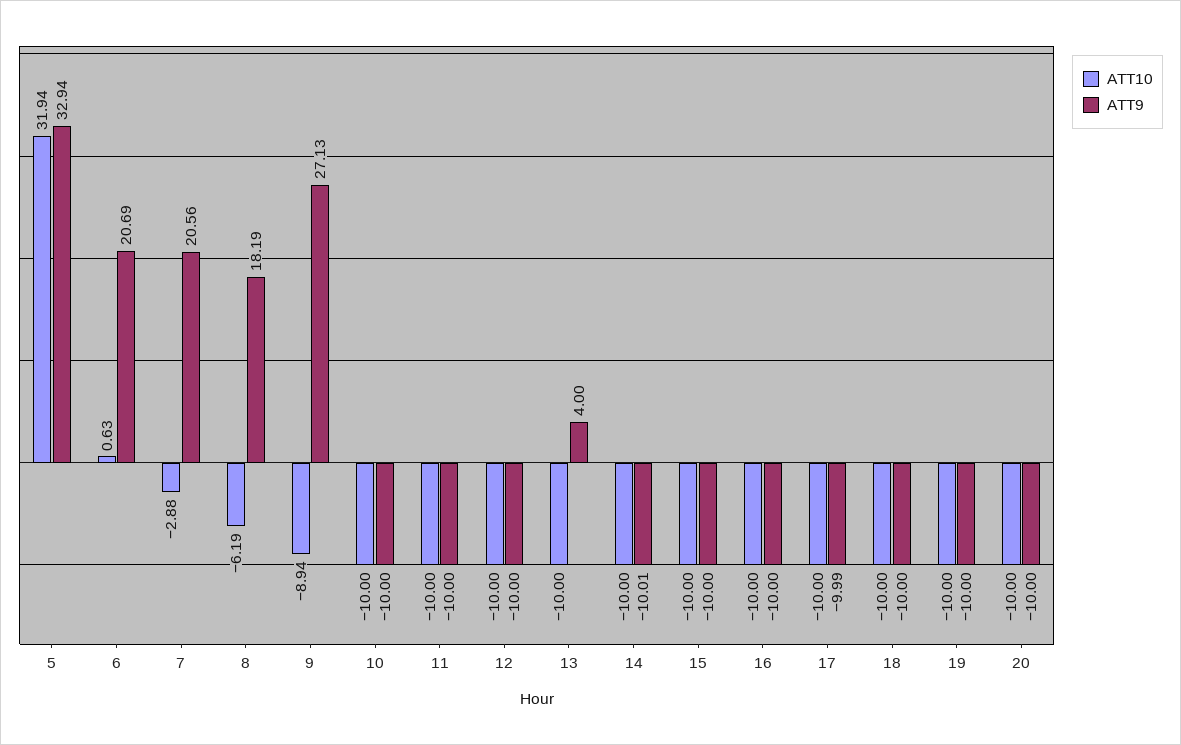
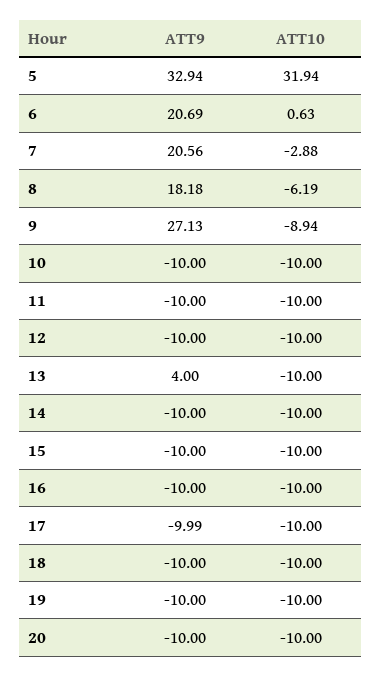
  {
    "ATT10": {
      "5": 31.94,
      "6": 0.63,
      "7": -2.88,
      "8": -6.19,
      "9": -8.94,
      "10": -10,
      "11": -10,
      "12": -10,
      "13": -10,
      "14": -10,
      "15": -10,
      "16": -10,
      "17": -10,
      "18": -10,
      "19": -10,
      "20": -10
    },
    "ATT9": {
      "5": 32.94,
      "6": 20.69,
      "7": 20.56,
-     "8": 18.19,
+     "8": 18.18,
      "9": 27.13,
      "10": -10,
      "11": -10,
      "12": -10,
      "13": 4,
-     "14": -10.01,
+     "14": -10,
      "15": -10,
      "16": -10,
      "17": -9.99,
      "18": -10,
      "19": -10,
      "20": -10
    }
  }

